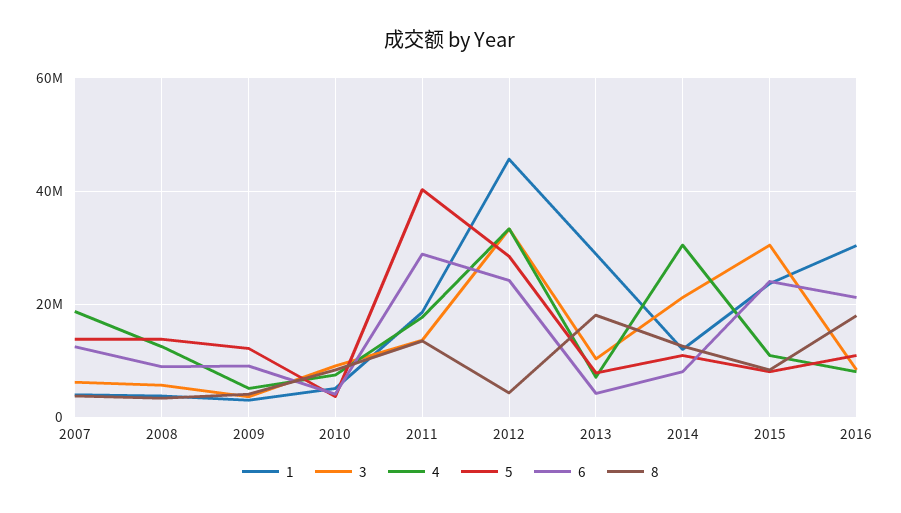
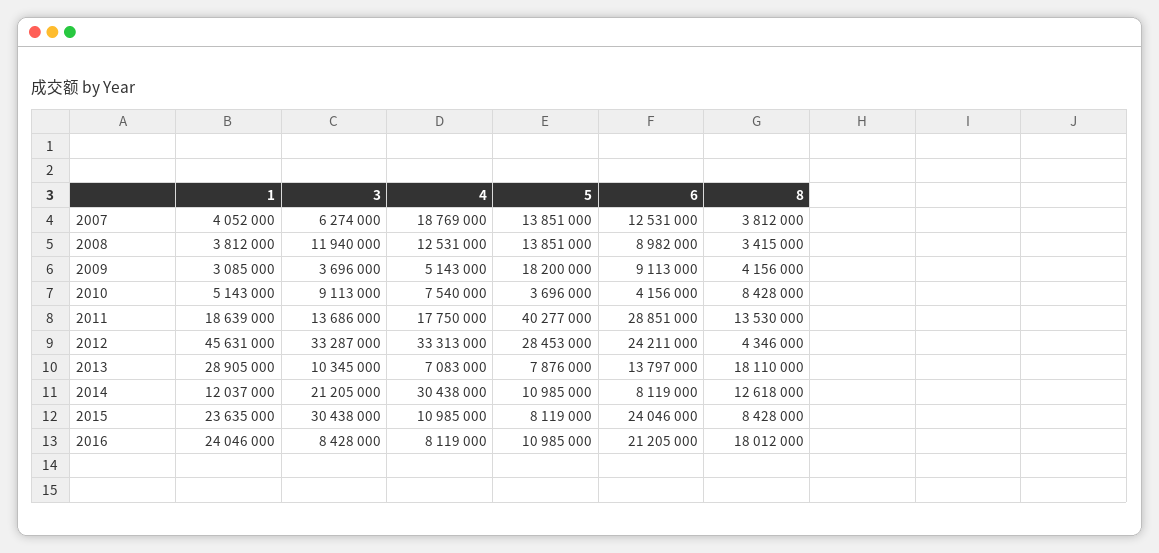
  {
    "1": {
      "2007": 4052000,
      "2008": 3812000,
      "2009": 3085000,
      "2010": 5143000,
      "2011": 18639000,
      "2012": 45631000,
      "2013": 28905000,
      "2014": 12037000,
      "2015": 23635000,
-     "2016": 30000000
+     "2016": 24046000
    },
    "3": {
      "2007": 6274000,
-     "2008": 6000000,
+     "2008": 11940000,
      "2009": 3696000,
      "2010": 9113000,
      "2011": 13686000,
      "2012": 33287000,
      "2013": 10345000,
      "2014": 21205000,
      "2015": 30438000,
      "2016": 8428000
    },
    "4": {
      "2007": 18769000,
      "2008": 12531000,
      "2009": 5143000,
      "2010": 7540000,
      "2011": 17750000,
      "2012": 33313000,
      "2013": 7083000,
      "2014": 30438000,
      "2015": 10985000,
      "2016": 8119000
    },
    "5": {
      "2007": 13851000,
      "2008": 13851000,
-     "2009": 12000000,
+     "2009": 18200000,
      "2010": 3696000,
      "2011": 40277000,
      "2012": 28453000,
      "2013": 7876000,
      "2014": 10985000,
      "2015": 8119000,
      "2016": 10985000
    },
    "6": {
      "2007": 12531000,
      "2008": 8982000,
      "2009": 9113000,
      "2010": 4156000,
      "2011": 28851000,
      "2012": 24211000,
-     "2013": 4000000,
+     "2013": 13797000,
      "2014": 8119000,
      "2015": 24046000,
      "2016": 21205000
    },
    "8": {
      "2007": 3812000,
      "2008": 3415000,
      "2009": 4156000,
      "2010": 8428000,
      "2011": 13530000,
      "2012": 4346000,
      "2013": 18110000,
      "2014": 12618000,
      "2015": 8428000,
      "2016": 18012000
    }
  }

